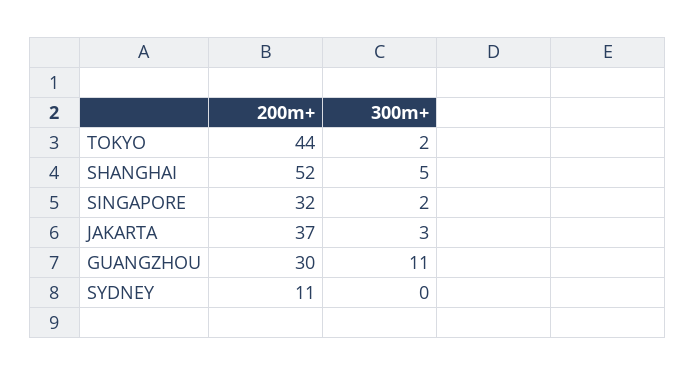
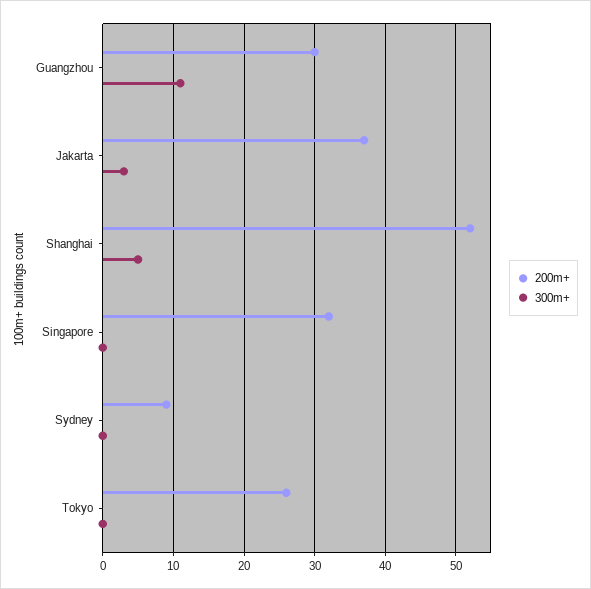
  {
    "200m+": {
-     "TOKYO": 44,
+     "TOKYO": 26,
      "SHANGHAI": 52,
      "SINGAPORE": 32,
      "JAKARTA": 37,
      "GUANGZHOU": 30,
-     "SYDNEY": 11
+     "SYDNEY": 9
    },
    "300m+": {
-     "TOKYO": 2,
+     "TOKYO": 0,
      "SHANGHAI": 5,
-     "SINGAPORE": 2,
+     "SINGAPORE": 0,
      "JAKARTA": 3,
      "GUANGZHOU": 11,
      "SYDNEY": 0
    }
  }

